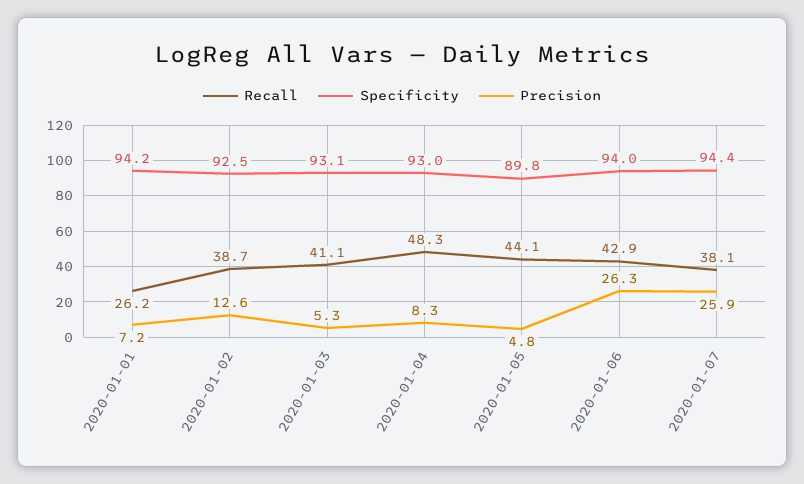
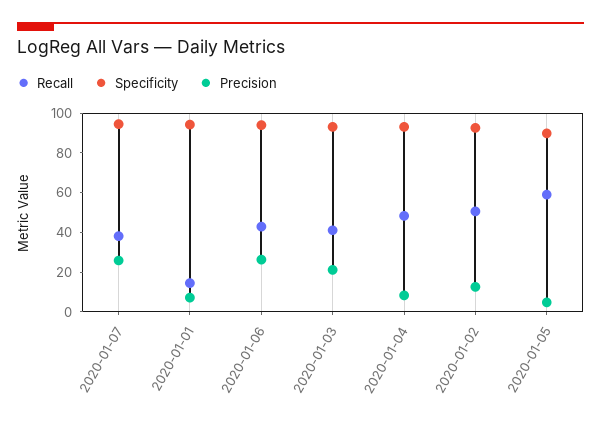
  {
    "Recall": {
-     "2020-01-01": 26.2,
+     "2020-01-01": 15,
-     "2020-01-02": 38.7,
+     "2020-01-02": 50,
      "2020-01-03": 41.1,
      "2020-01-04": 48.3,
-     "2020-01-05": 44.1,
+     "2020-01-05": 60,
      "2020-01-06": 42.9,
      "2020-01-07": 38.1
    },
    "Specificity": {
      "2020-01-01": 94.2,
      "2020-01-02": 92.5,
      "2020-01-03": 93.1,
      "2020-01-04": 93,
      "2020-01-05": 89.8,
      "2020-01-06": 94,
      "2020-01-07": 94.4
    },
    "Precision": {
      "2020-01-01": 7.2,
      "2020-01-02": 12.6,
-     "2020-01-03": 5.3,
+     "2020-01-03": 20,
      "2020-01-04": 8.3,
      "2020-01-05": 4.8,
      "2020-01-06": 26.3,
      "2020-01-07": 25.9
    }
  }

